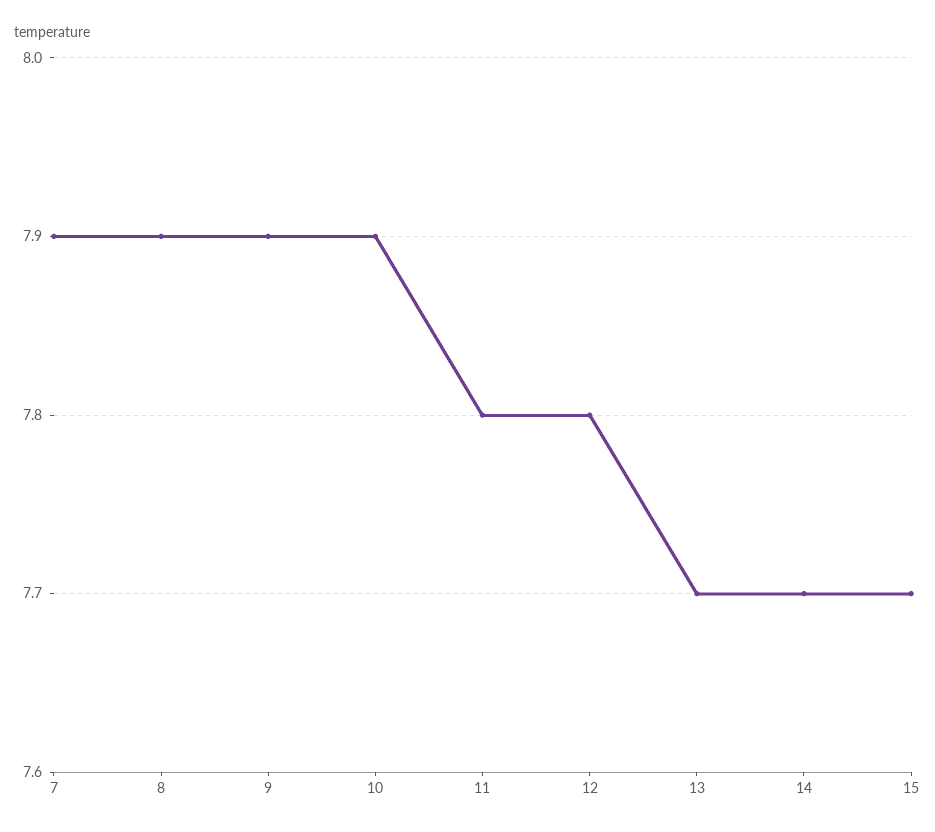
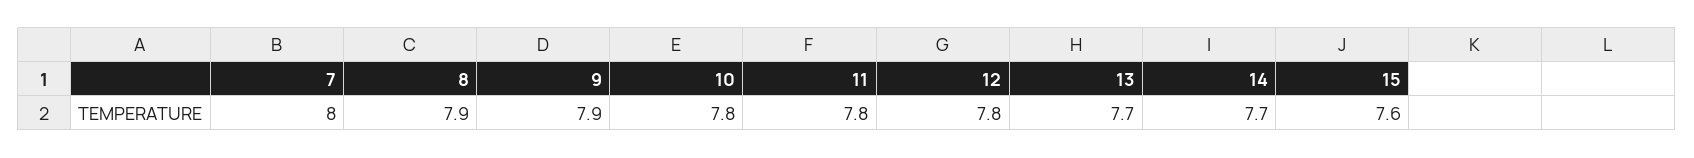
  {
-   "7": 7.9,
+   "7": 8,
    "8": 7.9,
    "9": 7.9,
-   "10": 7.9,
+   "10": 7.8,
    "11": 7.8,
    "12": 7.8,
    "13": 7.7,
    "14": 7.7,
-   "15": 7.7
+   "15": 7.6
  }

